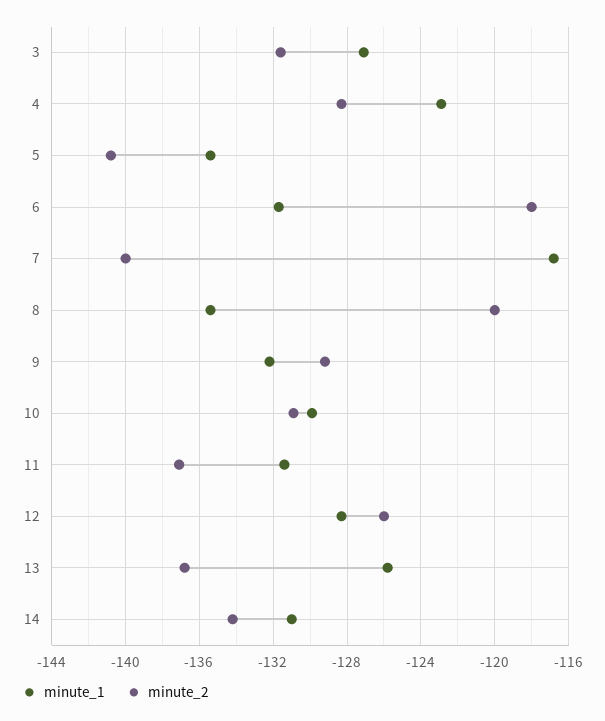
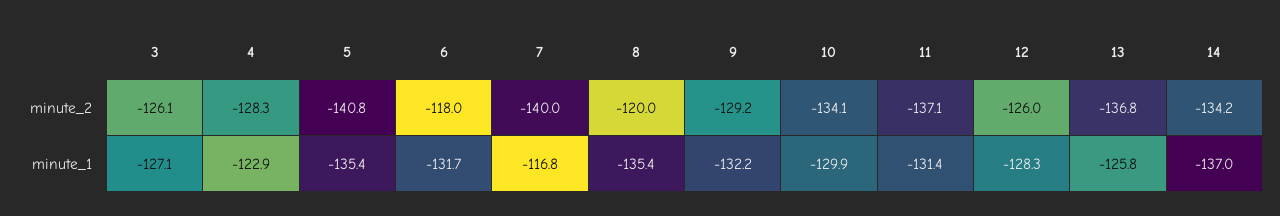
  {
    "minute_1": {
      "3": -127.1,
      "4": -122.9,
      "5": -135.4,
      "6": -131.7,
      "7": -116.8,
      "8": -135.4,
      "9": -132.2,
      "10": -129.9,
      "11": -131.4,
      "12": -128.3,
      "13": -125.8,
-     "14": -131
+     "14": -137
    },
    "minute_2": {
-     "3": -131.5,
+     "3": -126.1,
      "4": -128.3,
      "5": -140.8,
      "6": -118,
      "7": -140,
      "8": -120,
      "9": -129.2,
-     "10": -131,
+     "10": -134.1,
      "11": -137.1,
      "12": -126,
      "13": -136.8,
      "14": -134.2
    }
  }

